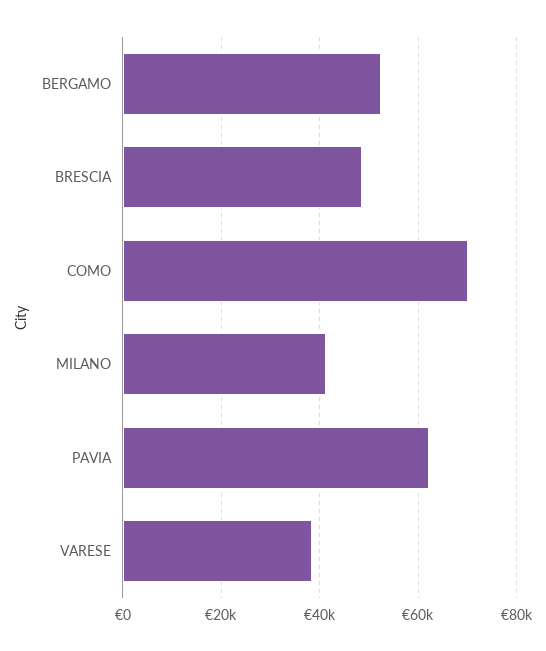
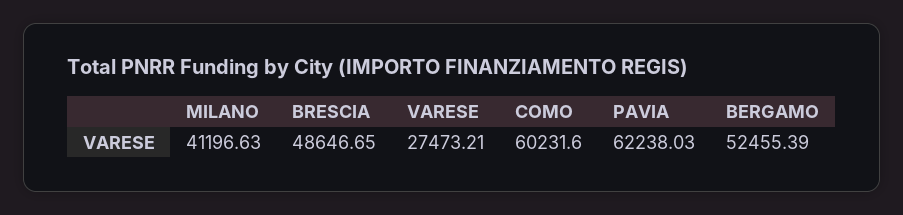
  {
    "BERGAMO": 52455.39,
    "BRESCIA": 48646.65,
-   "COMO": 70000,
+   "COMO": 60231.6,
    "MILANO": 41196.63,
    "PAVIA": 62238.03,
-   "VARESE": 38000
+   "VARESE": 27473.21
  }

